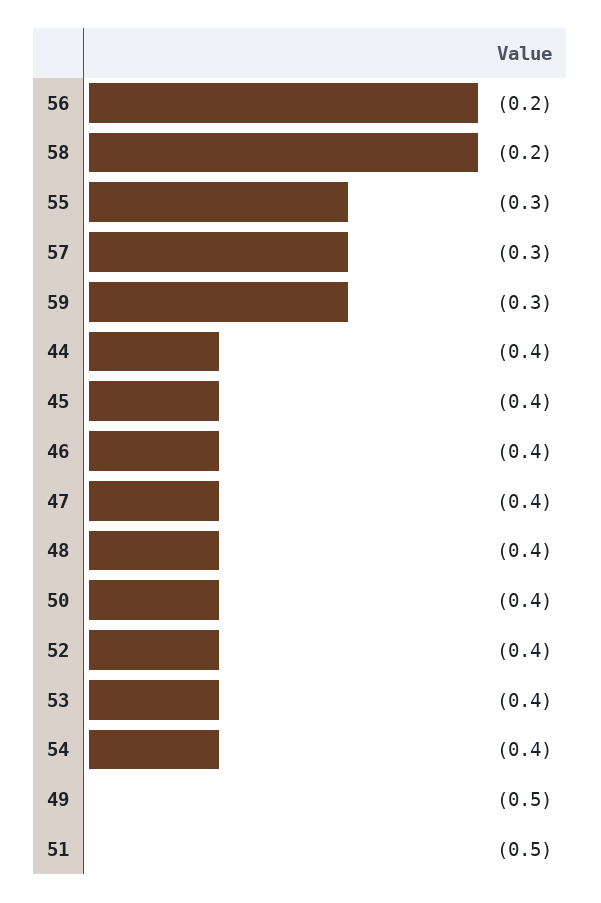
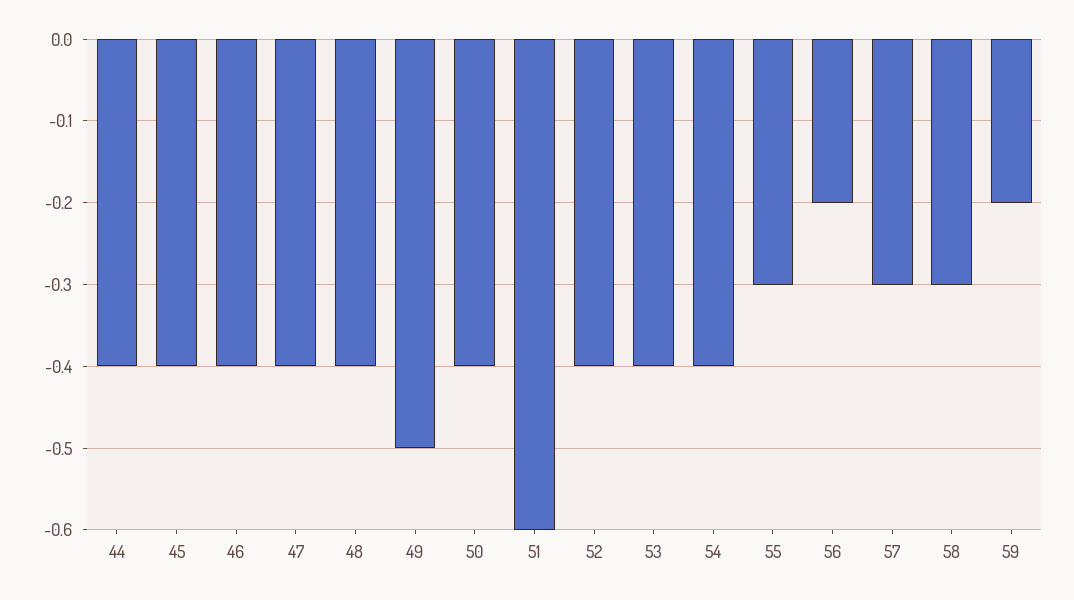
  {
    "56": -0.2,
-   "58": -0.2,
+   "58": -0.3,
    "55": -0.3,
    "57": -0.3,
-   "59": -0.3,
+   "59": -0.2,
    "44": -0.4,
    "45": -0.4,
    "46": -0.4,
    "47": -0.4,
    "48": -0.4,
    "50": -0.4,
    "52": -0.4,
    "53": -0.4,
    "54": -0.4,
    "49": -0.5,
-   "51": -0.5
+   "51": -0.6
  }

